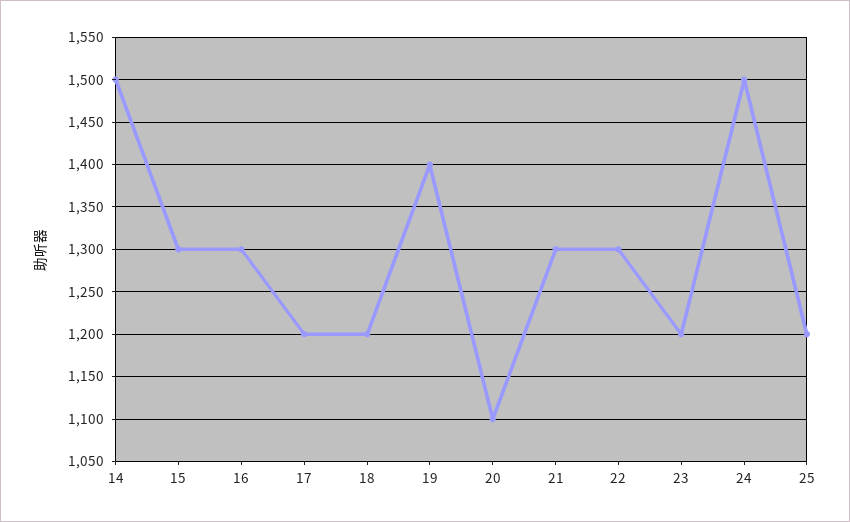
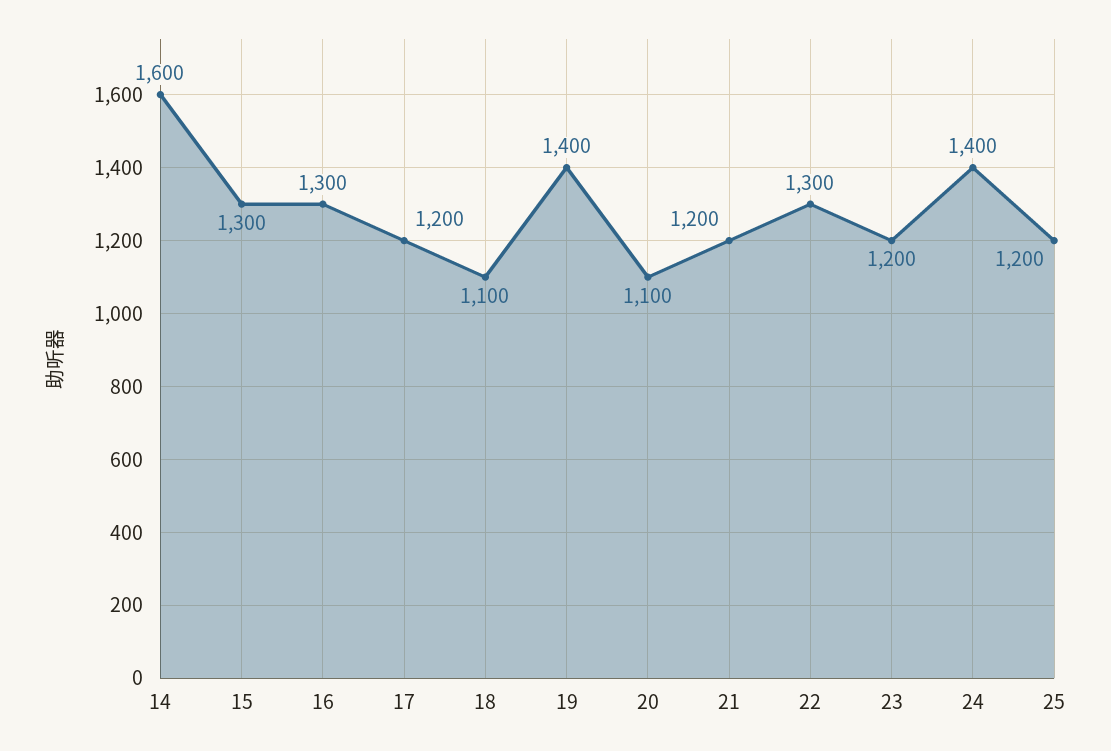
  {
-   "14": 1500,
+   "14": 1600,
    "15": 1300,
    "16": 1300,
    "17": 1200,
-   "18": 1200,
+   "18": 1100,
    "19": 1400,
    "20": 1100,
-   "21": 1300,
+   "21": 1200,
    "22": 1300,
    "23": 1200,
-   "24": 1500,
+   "24": 1400,
    "25": 1200
  }

